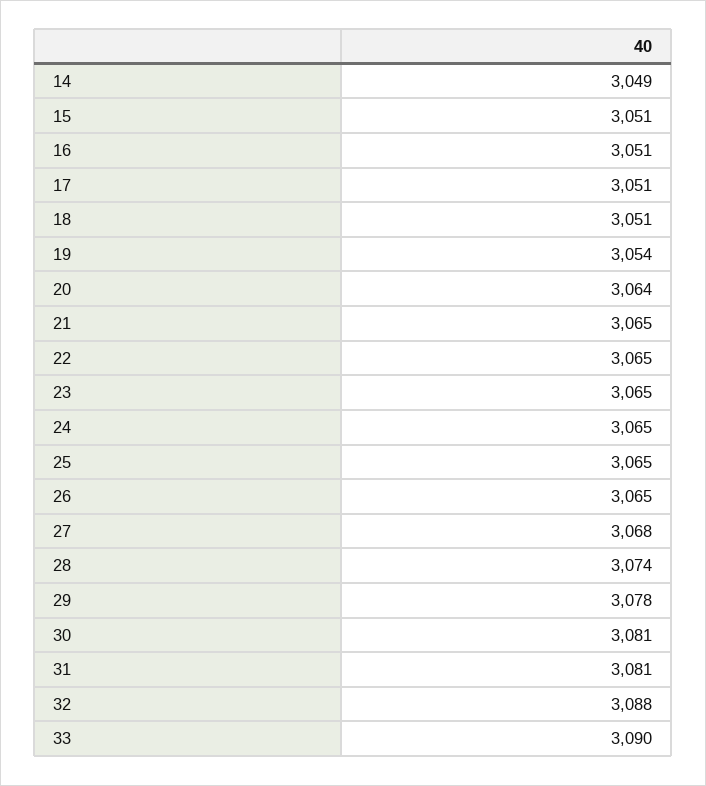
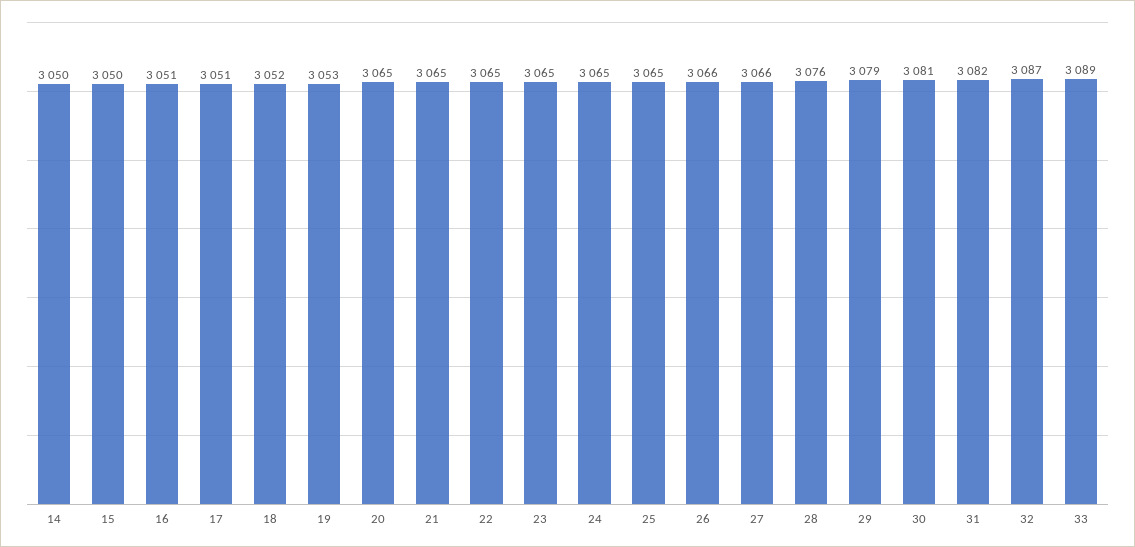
  {
-   "14": 3049,
+   "14": 3050,
-   "15": 3051,
+   "15": 3050,
    "16": 3051,
    "17": 3051,
-   "18": 3051,
+   "18": 3052,
-   "19": 3054,
+   "19": 3053,
-   "20": 3064,
+   "20": 3065,
    "21": 3065,
    "22": 3065,
    "23": 3065,
    "24": 3065,
    "25": 3065,
-   "26": 3065,
+   "26": 3066,
-   "27": 3068,
+   "27": 3066,
-   "28": 3074,
+   "28": 3076,
-   "29": 3078,
+   "29": 3079,
    "30": 3081,
-   "31": 3081,
+   "31": 3082,
-   "32": 3088,
+   "32": 3087,
-   "33": 3090
+   "33": 3089
  }

